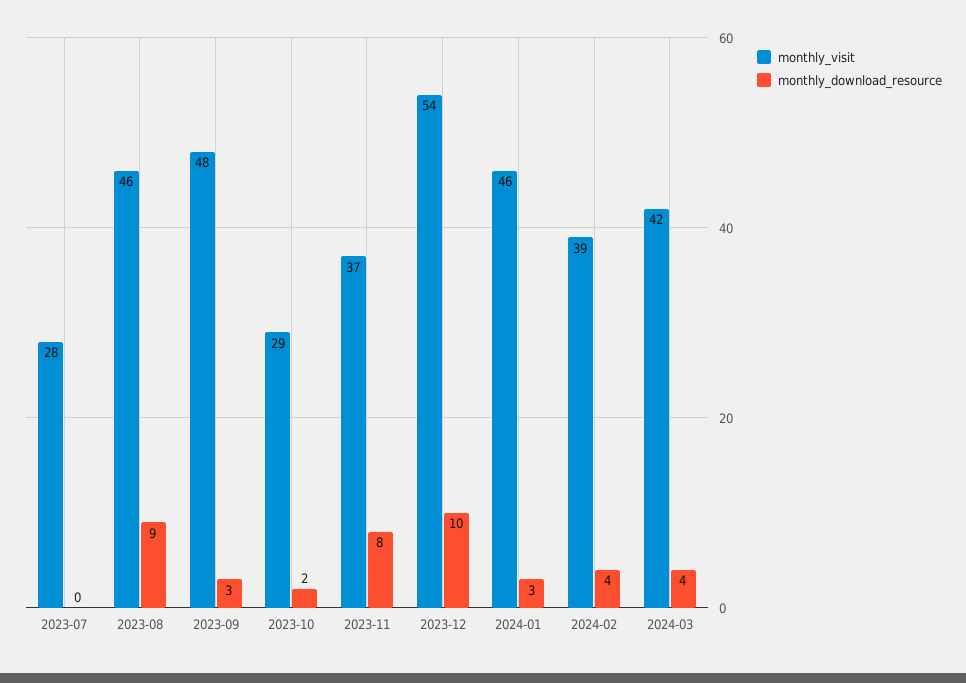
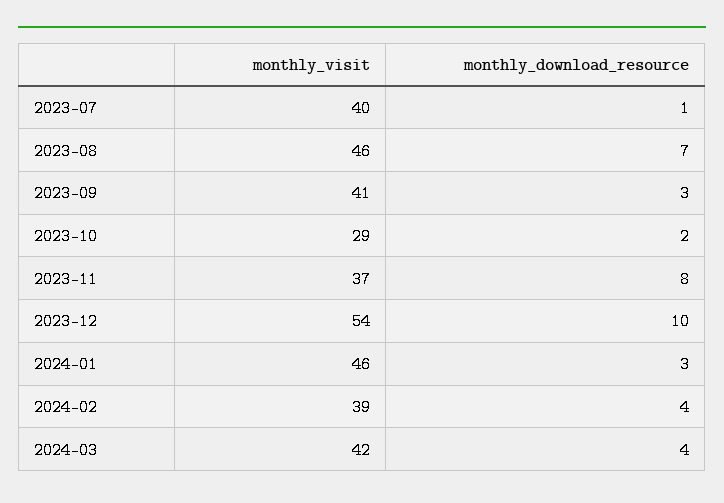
  {
    "monthly_visit": {
-     "2023-07": 28,
+     "2023-07": 40,
      "2023-08": 46,
-     "2023-09": 48,
+     "2023-09": 41,
      "2023-10": 29,
      "2023-11": 37,
      "2023-12": 54,
      "2024-01": 46,
      "2024-02": 39,
      "2024-03": 42
    },
    "monthly_download_resource": {
-     "2023-07": 0,
+     "2023-07": 1,
-     "2023-08": 9,
+     "2023-08": 7,
      "2023-09": 3,
      "2023-10": 2,
      "2023-11": 8,
      "2023-12": 10,
      "2024-01": 3,
      "2024-02": 4,
      "2024-03": 4
    }
  }

